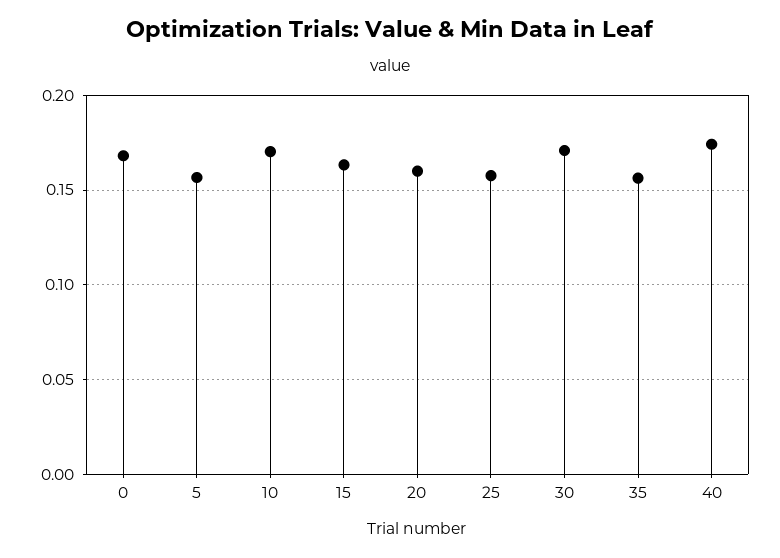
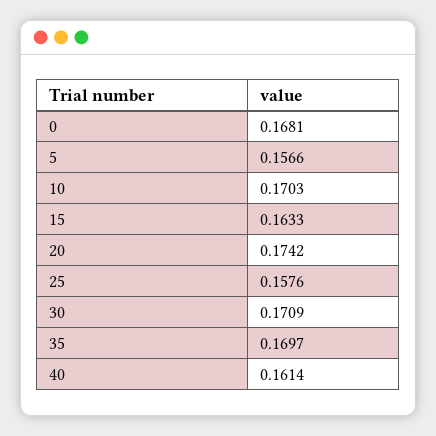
  {
    "0": 0.1681,
    "5": 0.1566,
    "10": 0.1703,
    "15": 0.1633,
-   "20": 0.16,
+   "20": 0.1742,
    "25": 0.1576,
    "30": 0.1709,
-   "35": 0.155,
+   "35": 0.1697,
-   "40": 0.175
+   "40": 0.1614
  }

